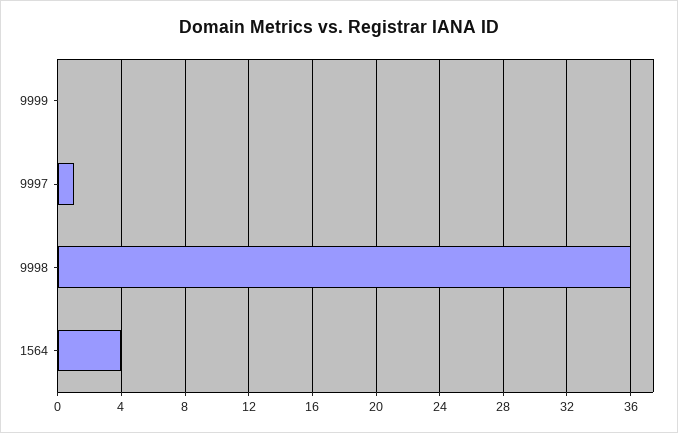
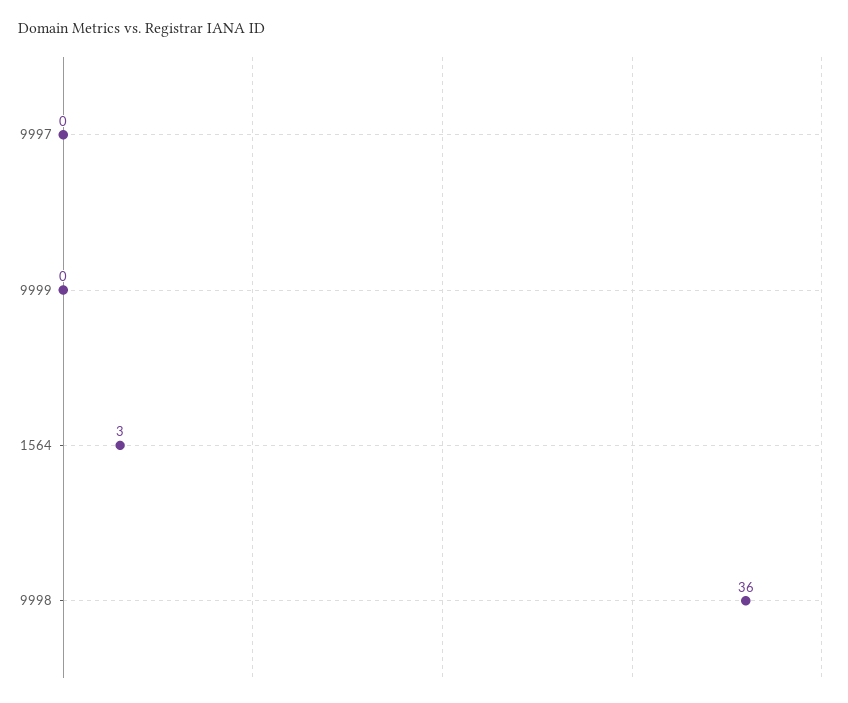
  {
    "9999": 0,
-   "9997": 1,
+   "9997": 0,
    "9998": 36,
-   "1564": 4
+   "1564": 3
  }

